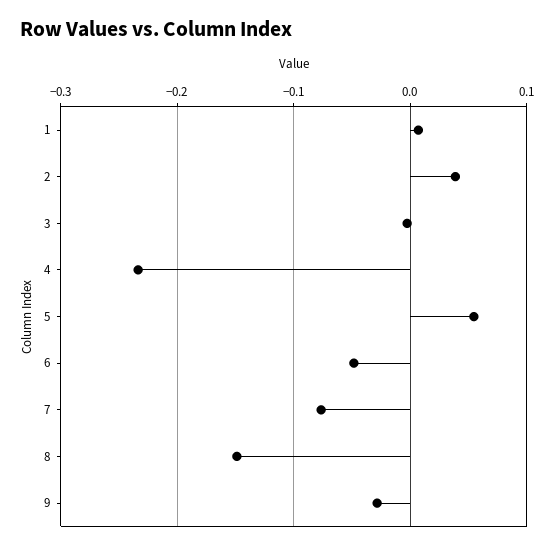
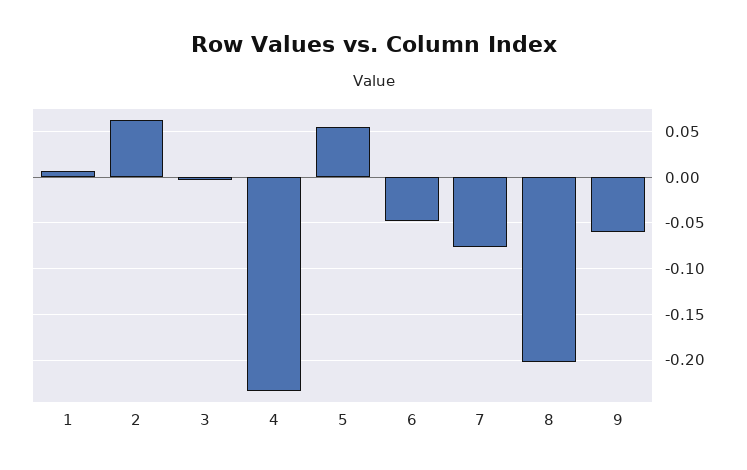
  {
    "1": 0.01,
-   "2": 0.04,
+   "2": 0.06,
    "3": 0,
    "4": -0.23,
    "5": 0.05,
    "6": -0.05,
    "7": -0.08,
-   "8": -0.15,
+   "8": -0.2,
-   "9": -0.03
+   "9": -0.06
  }

